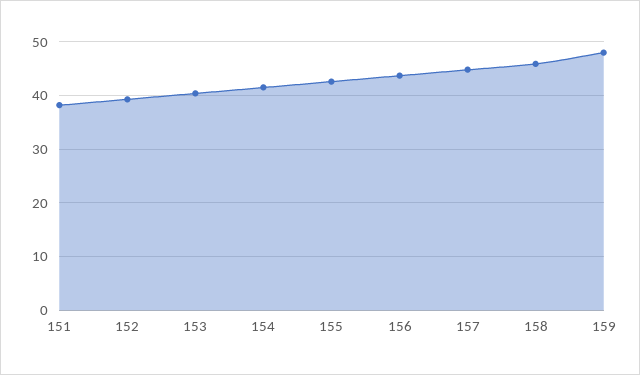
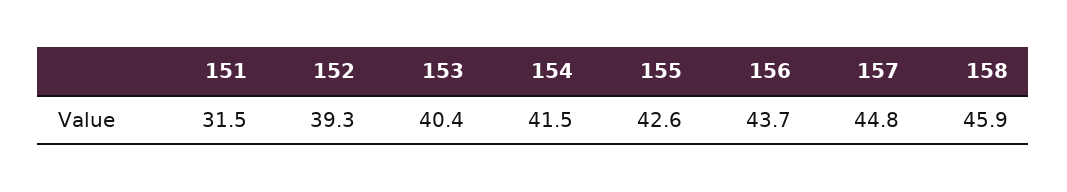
  {
-   "151": 38,
+   "151": 31.5,
    "152": 39.3,
    "153": 40.4,
    "154": 41.5,
    "155": 42.6,
    "156": 43.7,
    "157": 44.8,
-   "158": 45.9,
+   "158": 45.9
-   "159": 48
  }

